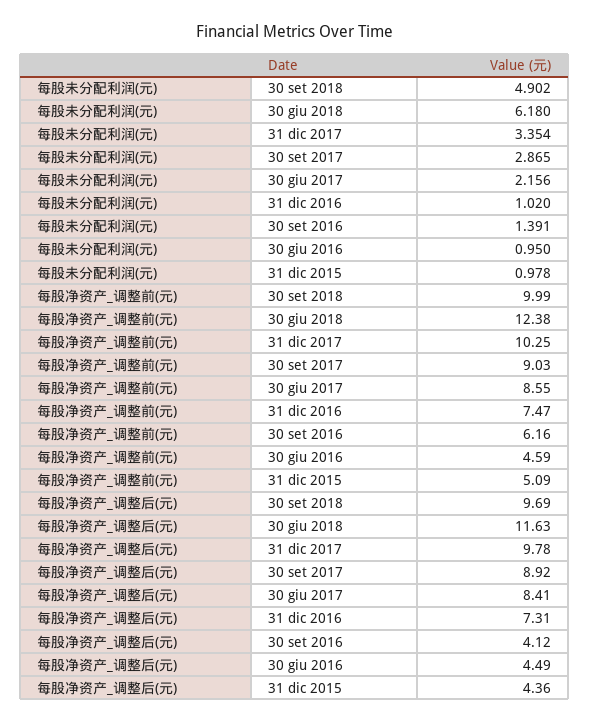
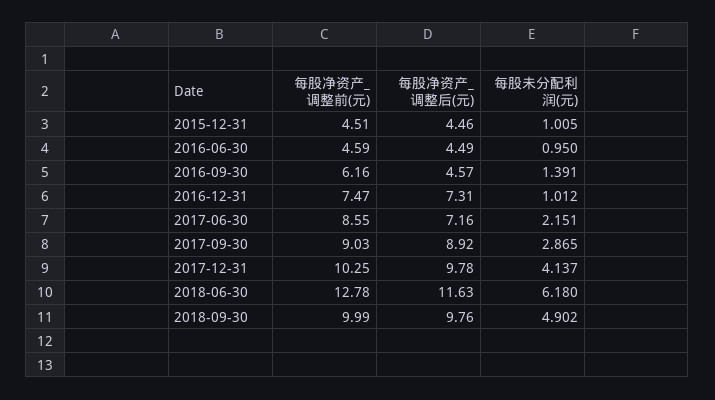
  {
    "每股未分配利润(元)": {
      "30 set 2018": 4.902,
      "30 giu 2018": 6.18,
-     "31 dic 2017": 3.354,
+     "31 dic 2017": 4.137,
      "30 set 2017": 2.865,
-     "30 giu 2017": 2.156,
+     "30 giu 2017": 2.151,
-     "31 dic 2016": 1.02,
+     "31 dic 2016": 1.012,
      "30 set 2016": 1.391,
      "30 giu 2016": 0.95,
-     "31 dic 2015": 0.978
+     "31 dic 2015": 1.005
    },
    "每股净资产_调整前(元)": {
      "30 set 2018": 9.99,
-     "30 giu 2018": 12.38,
+     "30 giu 2018": 12.78,
      "31 dic 2017": 10.25,
      "30 set 2017": 9.03,
      "30 giu 2017": 8.55,
      "31 dic 2016": 7.47,
      "30 set 2016": 6.16,
      "30 giu 2016": 4.59,
-     "31 dic 2015": 5.09
+     "31 dic 2015": 4.51
    },
    "每股净资产_调整后(元)": {
-     "30 set 2018": 9.69,
+     "30 set 2018": 9.76,
      "30 giu 2018": 11.63,
      "31 dic 2017": 9.78,
      "30 set 2017": 8.92,
-     "30 giu 2017": 8.41,
+     "30 giu 2017": 7.16,
      "31 dic 2016": 7.31,
-     "30 set 2016": 4.12,
+     "30 set 2016": 4.57,
      "30 giu 2016": 4.49,
-     "31 dic 2015": 4.36
+     "31 dic 2015": 4.46
    }
  }

